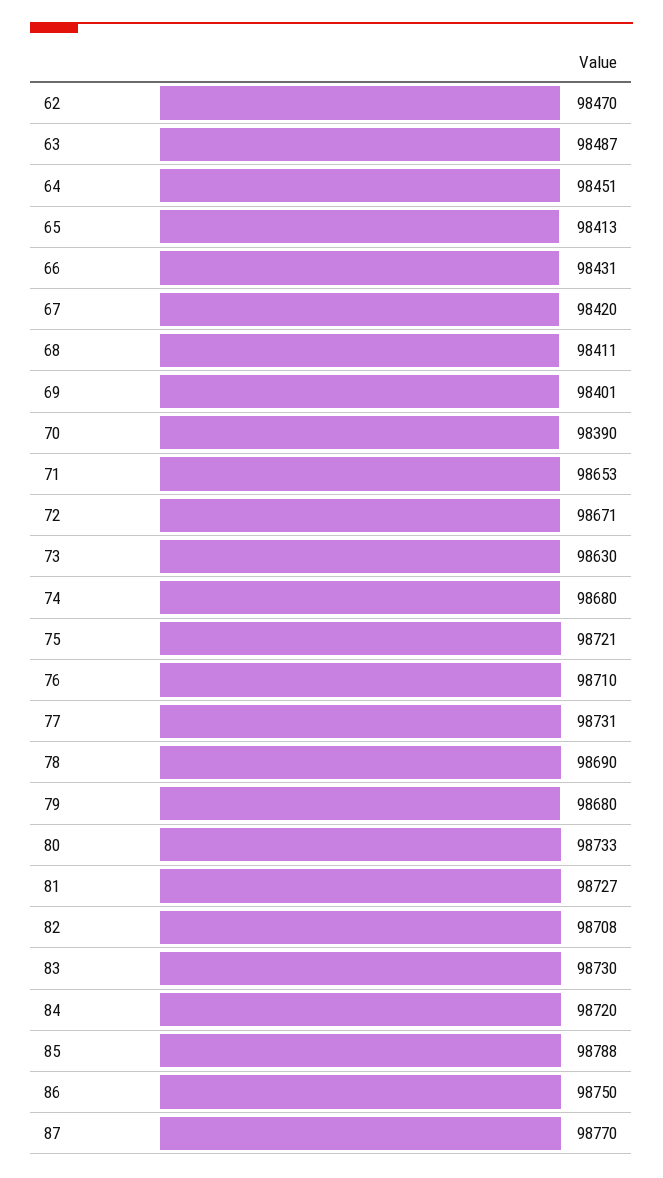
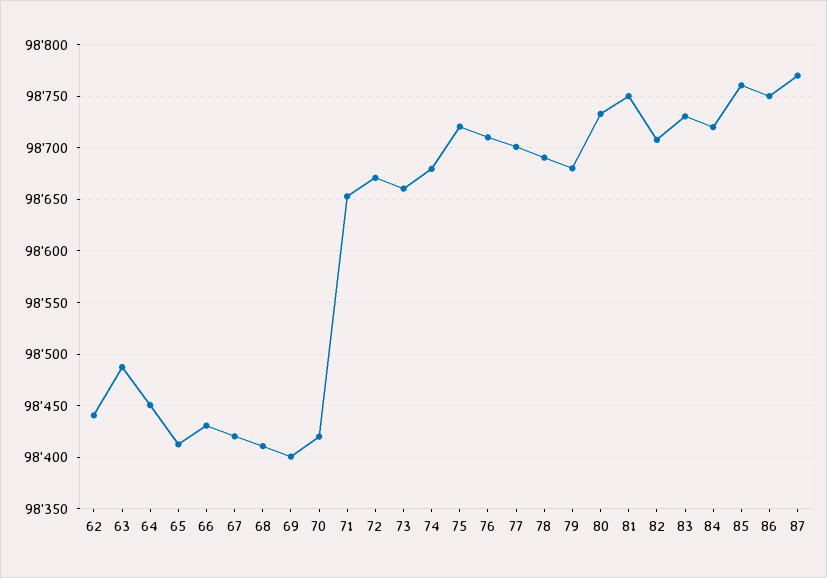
  {
-   "62": 98470,
+   "62": 98440,
    "63": 98487,
    "64": 98451,
    "65": 98413,
    "66": 98431,
    "67": 98420,
    "68": 98411,
    "69": 98401,
-   "70": 98390,
+   "70": 98420,
    "71": 98653,
    "72": 98671,
-   "73": 98630,
+   "73": 98660,
    "74": 98680,
    "75": 98721,
    "76": 98710,
-   "77": 98731,
+   "77": 98700,
    "78": 98690,
    "79": 98680,
    "80": 98733,
-   "81": 98727,
+   "81": 98750,
    "82": 98708,
    "83": 98730,
    "84": 98720,
-   "85": 98788,
+   "85": 98760,
    "86": 98750,
    "87": 98770
  }

